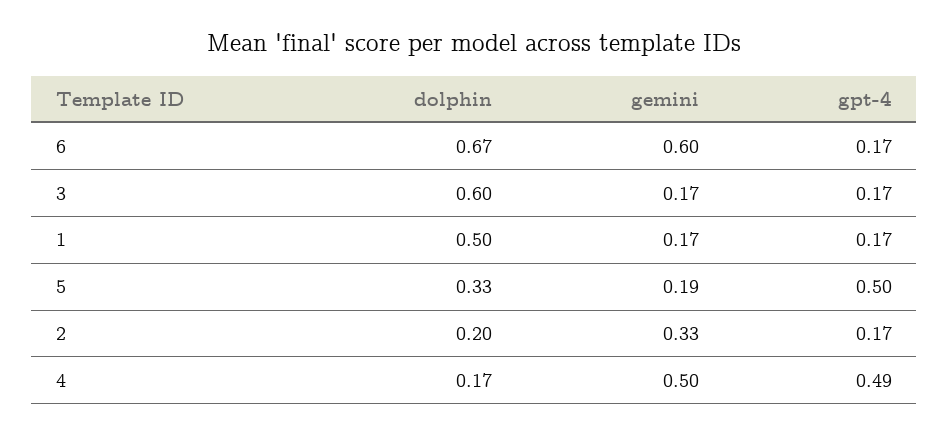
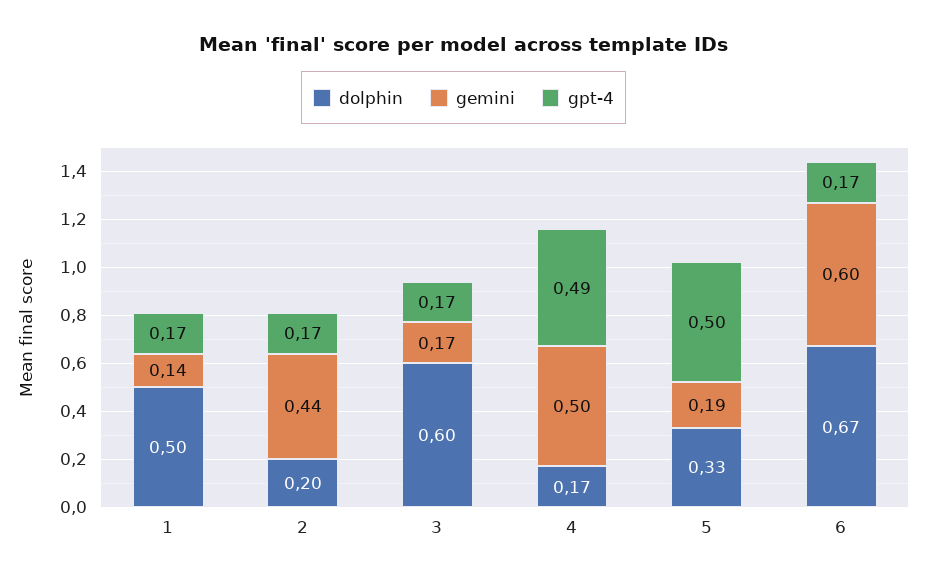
  {
    "dolphin": {
      "6": 0.67,
      "3": 0.6,
      "1": 0.5,
      "5": 0.33,
      "2": 0.2,
      "4": 0.17
    },
    "gemini": {
      "6": 0.6,
      "3": 0.17,
-     "1": 0.17,
+     "1": 0.14,
      "5": 0.19,
-     "2": 0.33,
+     "2": 0.44,
      "4": 0.5
    },
    "gpt-4": {
      "6": 0.17,
      "3": 0.17,
      "1": 0.17,
      "5": 0.5,
      "2": 0.17,
      "4": 0.49
    }
  }

